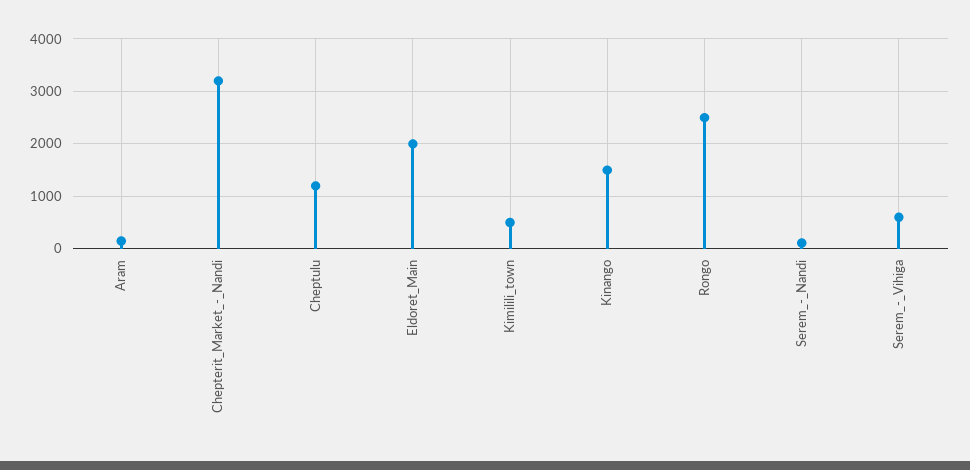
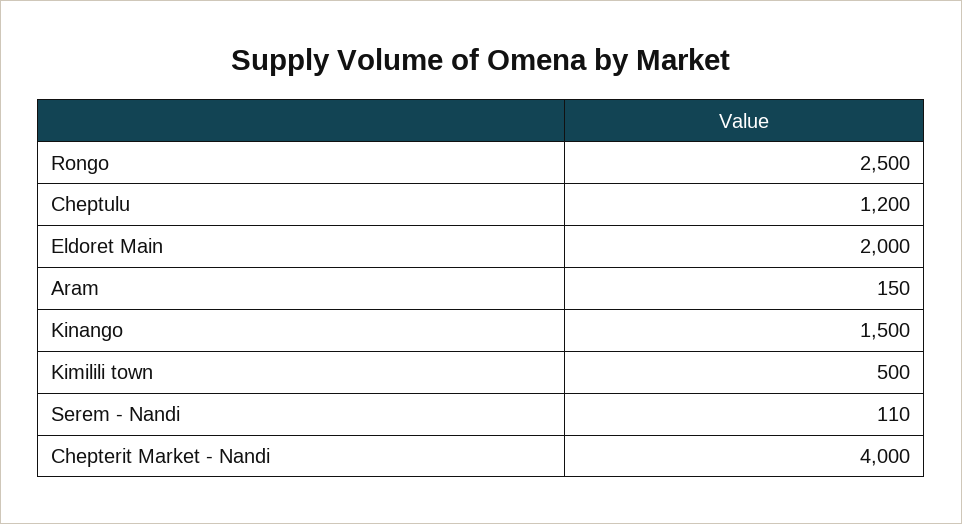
  {
    "Aram": 150,
-   "Chepterit_Market_-_Nandi": 3200,
+   "Chepterit_Market_-_Nandi": 4000,
    "Cheptulu": 1200,
    "Eldoret_Main": 2000,
    "Kimilili_town": 500,
    "Kinango": 1500,
    "Rongo": 2500,
-   "Serem_-_Nandi": 110,
+   "Serem_-_Nandi": 110
-   "Serem_-_Vihiga": 600
  }

